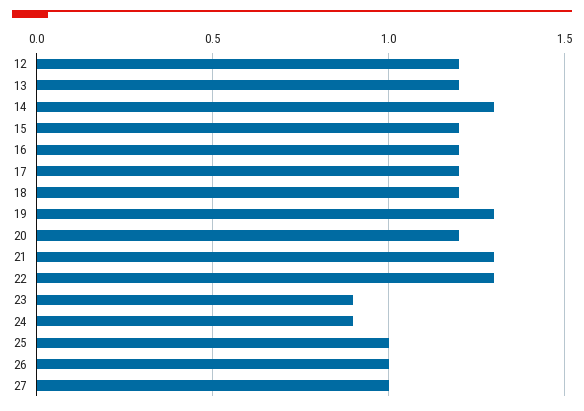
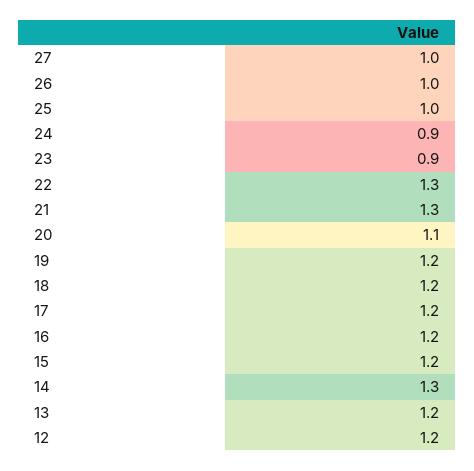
  {
    "12": 1.2,
    "13": 1.2,
    "14": 1.3,
    "15": 1.2,
    "16": 1.2,
    "17": 1.2,
    "18": 1.2,
-   "19": 1.3,
+   "19": 1.2,
-   "20": 1.2,
+   "20": 1.1,
    "21": 1.3,
    "22": 1.3,
    "23": 0.9,
    "24": 0.9,
    "25": 1,
    "26": 1,
    "27": 1
  }

